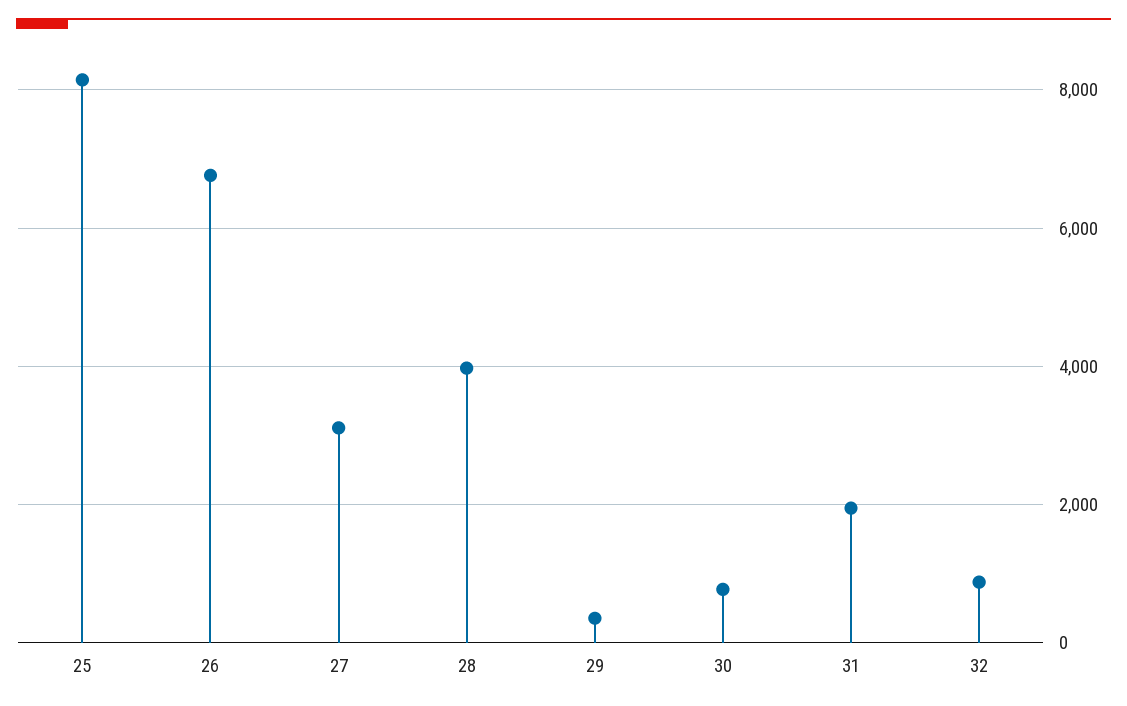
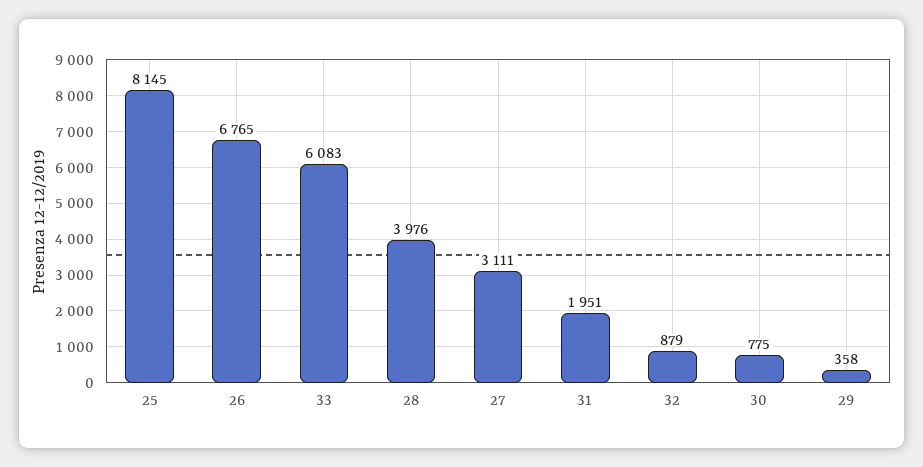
  {
    "25": 8145,
    "26": 6765,
    "27": 3111,
    "28": 3976,
    "29": 358,
    "30": 775,
    "31": 1951,
-   "32": 879
+   "32": 879,
+   "33": 6083
  }

